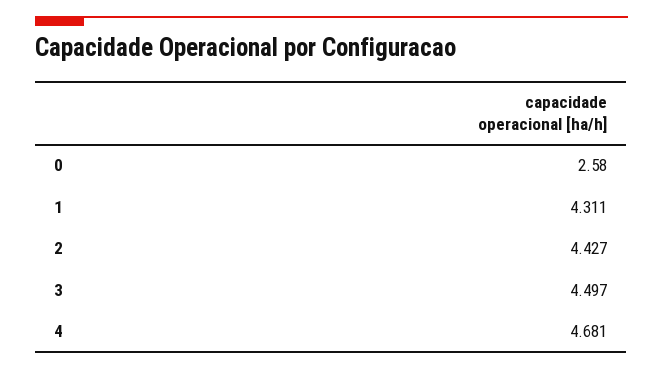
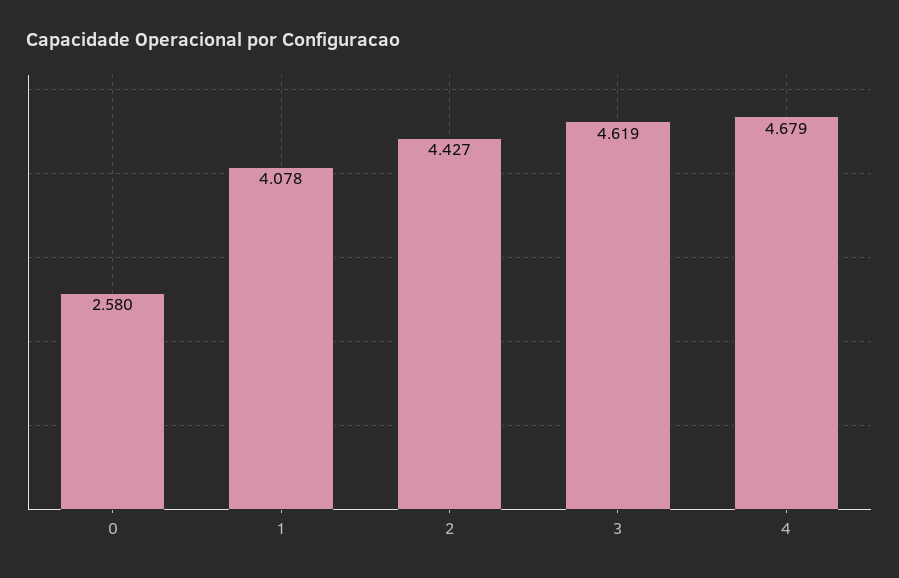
  {
    "0": 2.58,
-   "1": 4.311,
+   "1": 4.078,
    "2": 4.427,
-   "3": 4.497,
+   "3": 4.619,
-   "4": 4.681
+   "4": 4.679
  }

